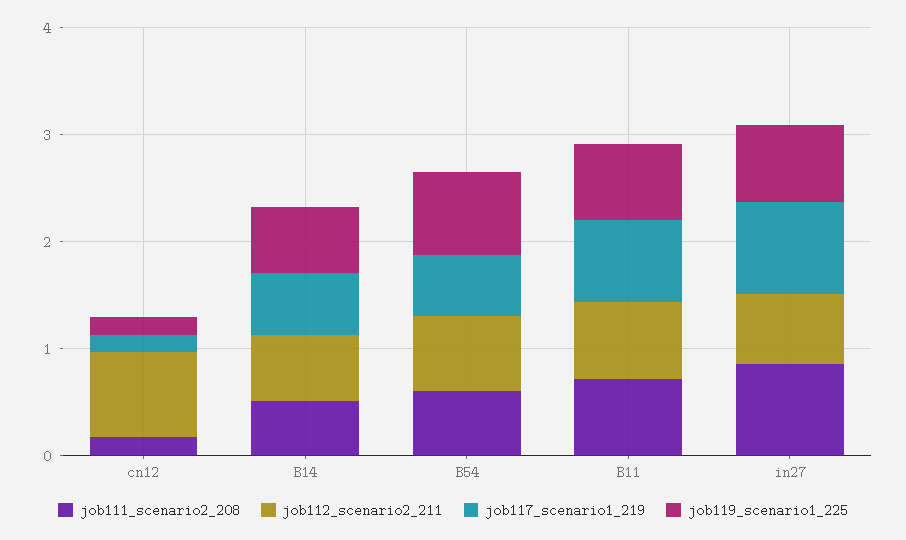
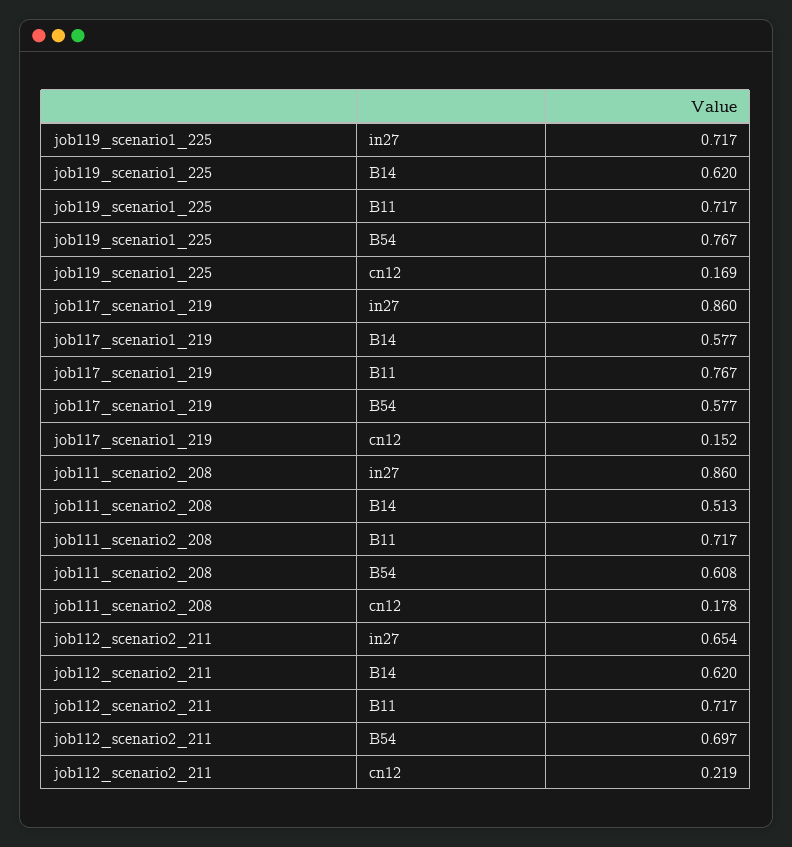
  {
    "job111_scenario2_208": {
      "cn12": 0.178,
      "B14": 0.513,
      "B54": 0.608,
      "B11": 0.717,
      "in27": 0.86
    },
    "job112_scenario2_211": {
-     "cn12": 0.8,
+     "cn12": 0.219,
      "B14": 0.62,
      "B54": 0.697,
      "B11": 0.717,
      "in27": 0.654
    },
    "job117_scenario1_219": {
      "cn12": 0.152,
      "B14": 0.577,
      "B54": 0.577,
      "B11": 0.767,
      "in27": 0.86
    },
    "job119_scenario1_225": {
      "cn12": 0.169,
      "B14": 0.62,
      "B54": 0.767,
      "B11": 0.717,
      "in27": 0.717
    }
  }

